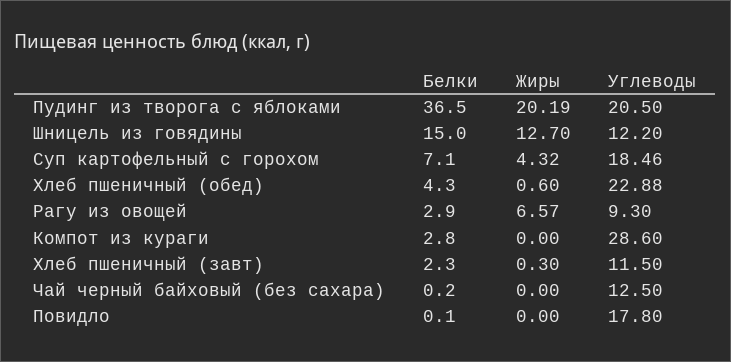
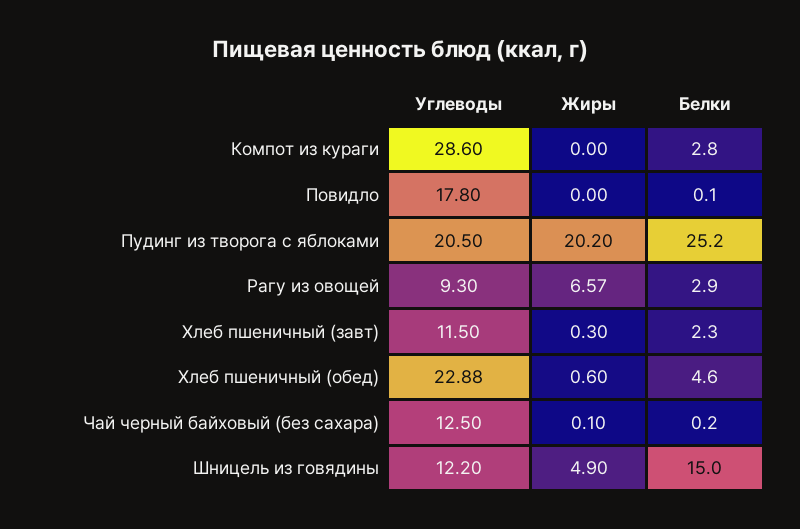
  {
    "Белки": {
-     "Пудинг из творога с яблоками": 36.5,
+     "Пудинг из творога с яблоками": 25.2,
      "Шницель из говядины": 15,
-     "Суп картофельный с горохом": 7.1,
-     "Хлеб пшеничный (обед)": 4.3,
+     "Хлеб пшеничный (обед)": 4.6,
      "Рагу из овощей": 2.9,
      "Компот из кураги": 2.8,
      "Хлеб пшеничный (завт)": 2.3,
      "Чай черный байховый (без сахара)": 0.2,
      "Повидло": 0.1
    },
    "Жиры": {
-     "Пудинг из творога с яблоками": 20.19,
+     "Пудинг из творога с яблоками": 20.2,
-     "Шницель из говядины": 12.7,
+     "Шницель из говядины": 4.9,
-     "Суп картофельный с горохом": 4.32,
      "Хлеб пшеничный (обед)": 0.6,
      "Рагу из овощей": 6.57,
      "Компот из кураги": 0,
      "Хлеб пшеничный (завт)": 0.3,
-     "Чай черный байховый (без сахара)": 0,
+     "Чай черный байховый (без сахара)": 0.1,
      "Повидло": 0
    },
    "Углеводы": {
      "Пудинг из творога с яблоками": 20.5,
      "Шницель из говядины": 12.2,
-     "Суп картофельный с горохом": 18.46,
      "Хлеб пшеничный (обед)": 22.88,
      "Рагу из овощей": 9.3,
      "Компот из кураги": 28.6,
      "Хлеб пшеничный (завт)": 11.5,
      "Чай черный байховый (без сахара)": 12.5,
      "Повидло": 17.8
    }
  }

